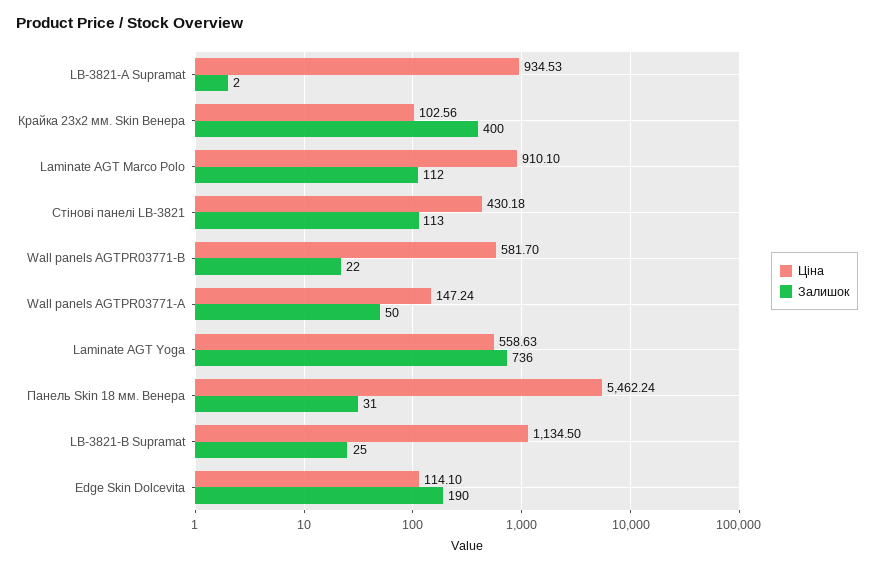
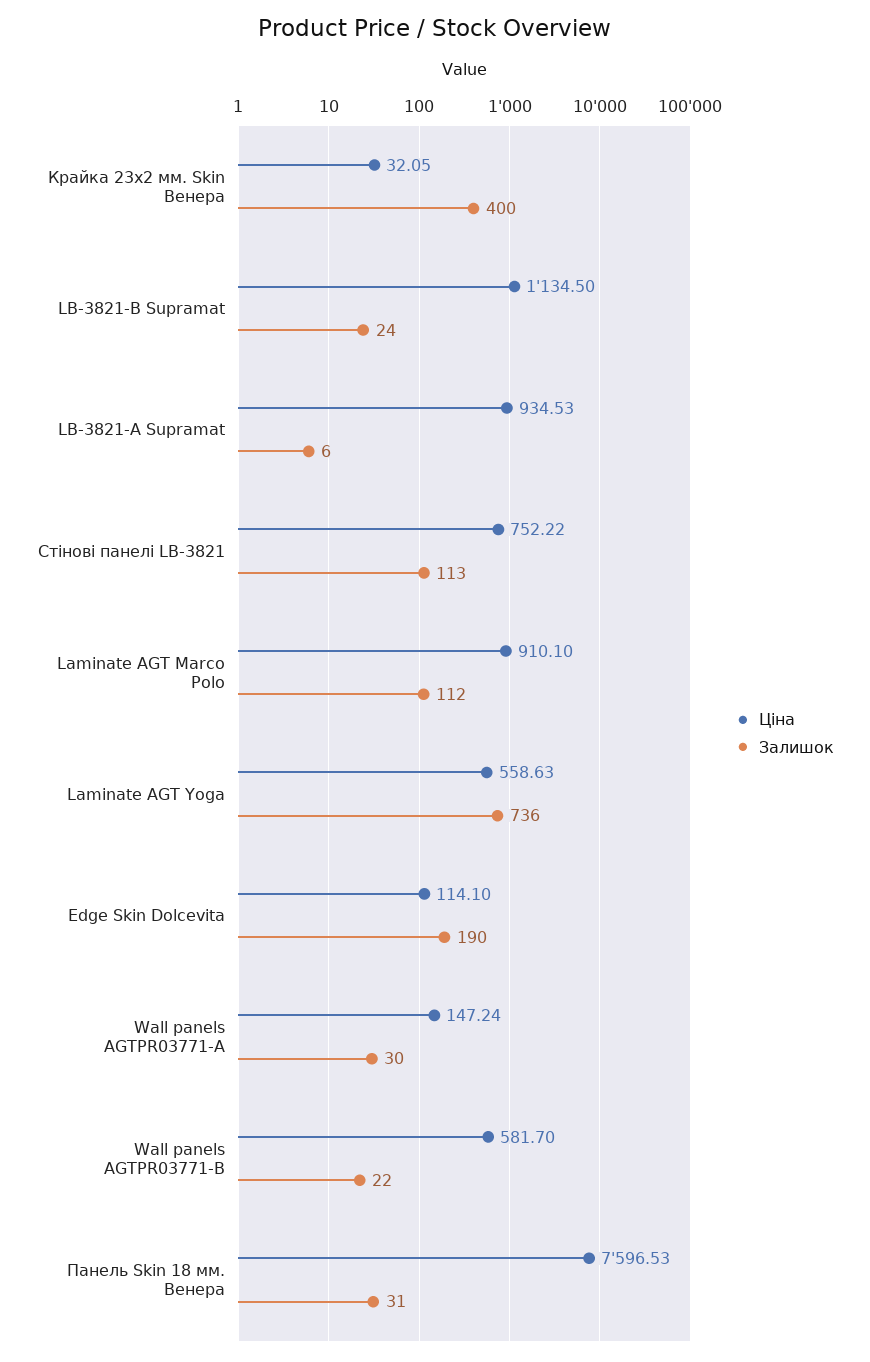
  {
    "Ціна": {
      "LB-3821-А Supramat": 934.53,
-     "Крайка 23x2 мм. Skin Венера": 102.56,
+     "Крайка 23x2 мм. Skin Венера": 32.05,
      "Laminate AGT Marco Polo": 910.1,
-     "Стінові панелі LB-3821": 430.18,
+     "Стінові панелі LB-3821": 752.22,
      "Wall panels AGTPR03771-B": 581.7,
      "Wall panels AGTPR03771-А": 147.24,
      "Laminate AGT Yoga": 558.63,
-     "Панель Skin 18 мм. Венера": 5462.24,
+     "Панель Skin 18 мм. Венера": 7596.53,
      "LB-3821-В Supramat": 1134.5,
      "Edge Skin Dolcevita": 114.1
    },
    "Залишок": {
-     "LB-3821-А Supramat": 2,
+     "LB-3821-А Supramat": 6,
      "Крайка 23x2 мм. Skin Венера": 400,
      "Laminate AGT Marco Polo": 112,
      "Стінові панелі LB-3821": 113,
      "Wall panels AGTPR03771-B": 22,
-     "Wall panels AGTPR03771-А": 50,
+     "Wall panels AGTPR03771-А": 30,
      "Laminate AGT Yoga": 736,
      "Панель Skin 18 мм. Венера": 31,
-     "LB-3821-В Supramat": 25,
+     "LB-3821-В Supramat": 24,
      "Edge Skin Dolcevita": 190
    }
  }

